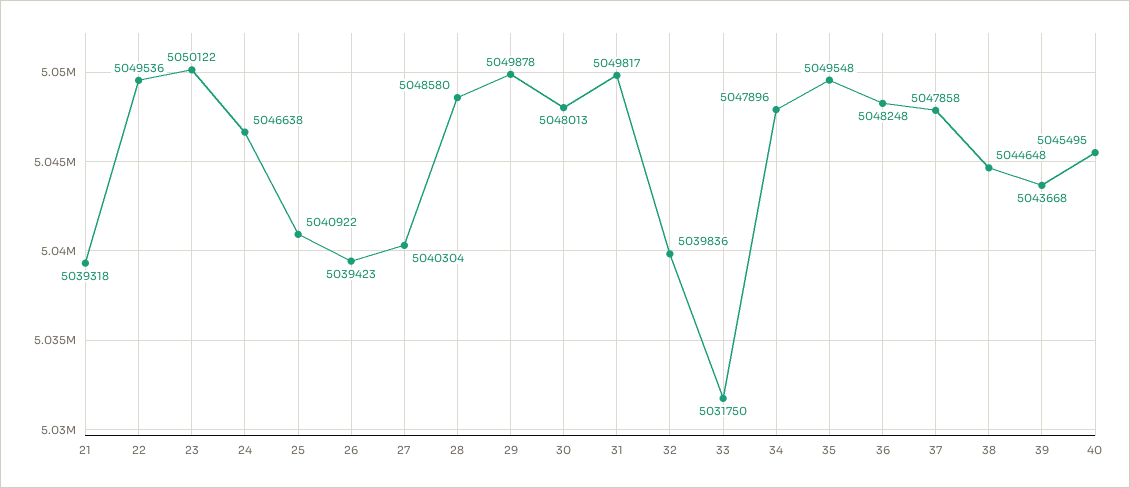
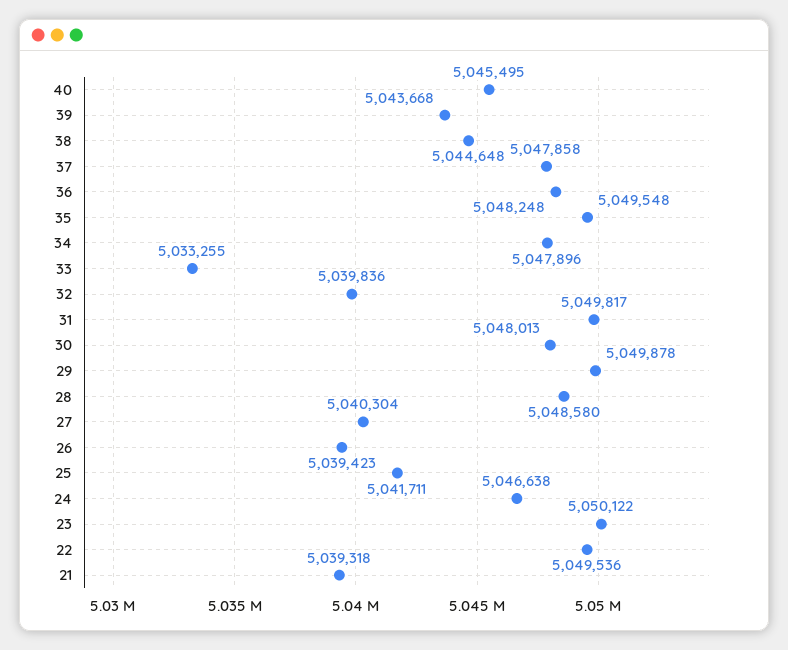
  {
    "21": 5039318,
    "22": 5049536,
    "23": 5050122,
    "24": 5046638,
-   "25": 5040922,
+   "25": 5041711,
    "26": 5039423,
    "27": 5040304,
    "28": 5048580,
    "29": 5049878,
    "30": 5048013,
    "31": 5049817,
    "32": 5039836,
-   "33": 5031750,
+   "33": 5033255,
    "34": 5047896,
    "35": 5049548,
    "36": 5048248,
    "37": 5047858,
    "38": 5044648,
    "39": 5043668,
    "40": 5045495
  }

